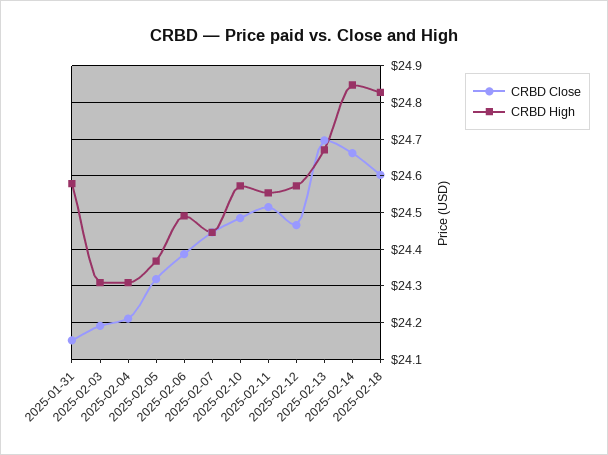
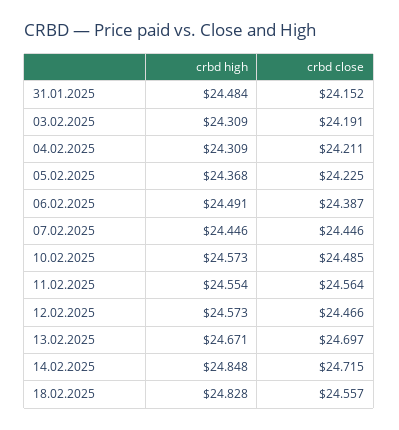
  {
    "CRBD Close": {
      "2025-01-31": 24.152,
      "2025-02-03": 24.191,
      "2025-02-04": 24.211,
-     "2025-02-05": 24.32,
+     "2025-02-05": 24.225,
      "2025-02-06": 24.387,
      "2025-02-07": 24.446,
      "2025-02-10": 24.485,
-     "2025-02-11": 24.52,
+     "2025-02-11": 24.564,
      "2025-02-12": 24.466,
      "2025-02-13": 24.697,
-     "2025-02-14": 24.66,
+     "2025-02-14": 24.715,
-     "2025-02-18": 24.6
+     "2025-02-18": 24.557
    },
    "CRBD High": {
-     "2025-01-31": 24.58,
+     "2025-01-31": 24.484,
      "2025-02-03": 24.309,
      "2025-02-04": 24.309,
      "2025-02-05": 24.368,
      "2025-02-06": 24.491,
      "2025-02-07": 24.446,
      "2025-02-10": 24.573,
      "2025-02-11": 24.554,
      "2025-02-12": 24.573,
      "2025-02-13": 24.671,
      "2025-02-14": 24.848,
      "2025-02-18": 24.828
    }
  }

